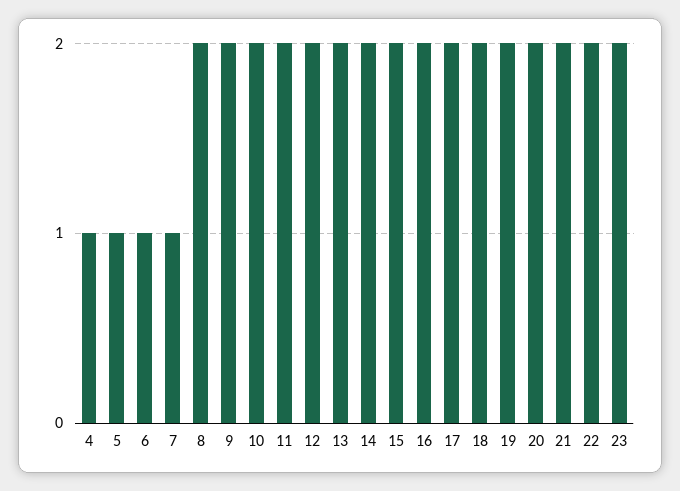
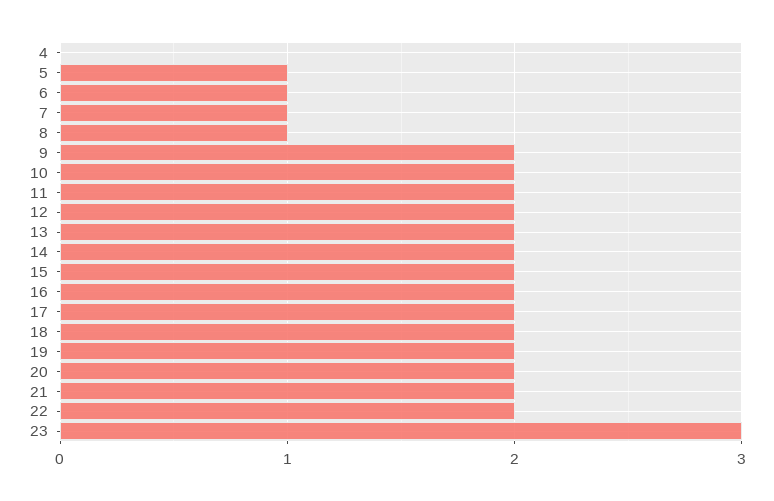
  {
-   "4": 1,
+   "4": 0,
    "5": 1,
    "6": 1,
    "7": 1,
-   "8": 2,
+   "8": 1,
    "9": 2,
    "10": 2,
    "11": 2,
    "12": 2,
    "13": 2,
    "14": 2,
    "15": 2,
    "16": 2,
    "17": 2,
    "18": 2,
    "19": 2,
    "20": 2,
    "21": 2,
    "22": 2,
-   "23": 2
+   "23": 3
  }

